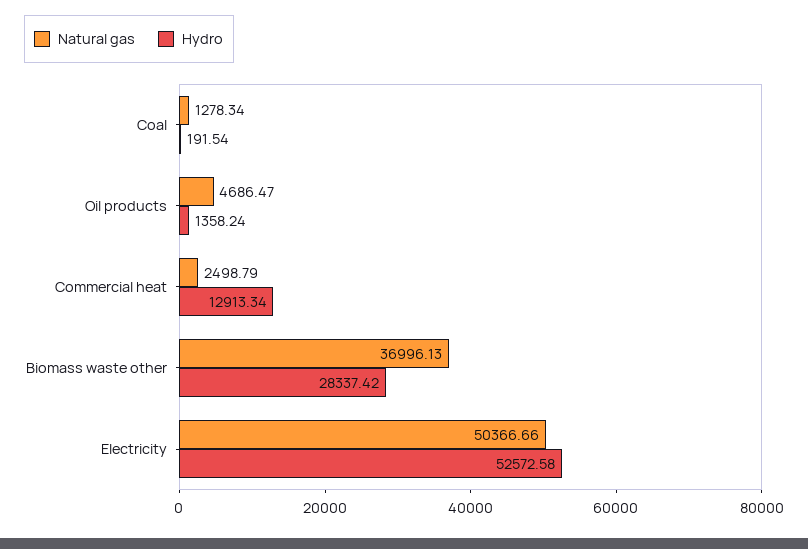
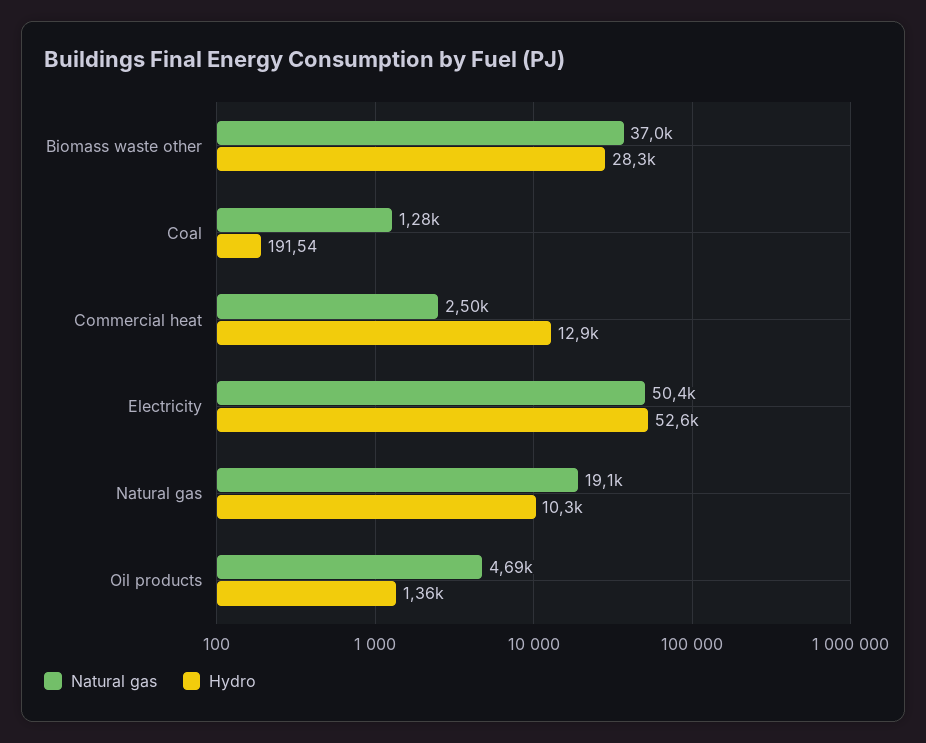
  {
    "Natural gas": {
      "Coal": 1278.34,
      "Oil products": 4686.47,
      "Commercial heat": 2498.79,
      "Biomass waste other": 36996.13,
-     "Electricity": 50366.66
+     "Electricity": 50366.66,
+     "Natural gas": 19100
    },
    "Hydro": {
      "Coal": 191.54,
      "Oil products": 1358.24,
      "Commercial heat": 12913.34,
      "Biomass waste other": 28337.42,
-     "Electricity": 52572.58
+     "Electricity": 52572.58,
+     "Natural gas": 10300
    }
  }

